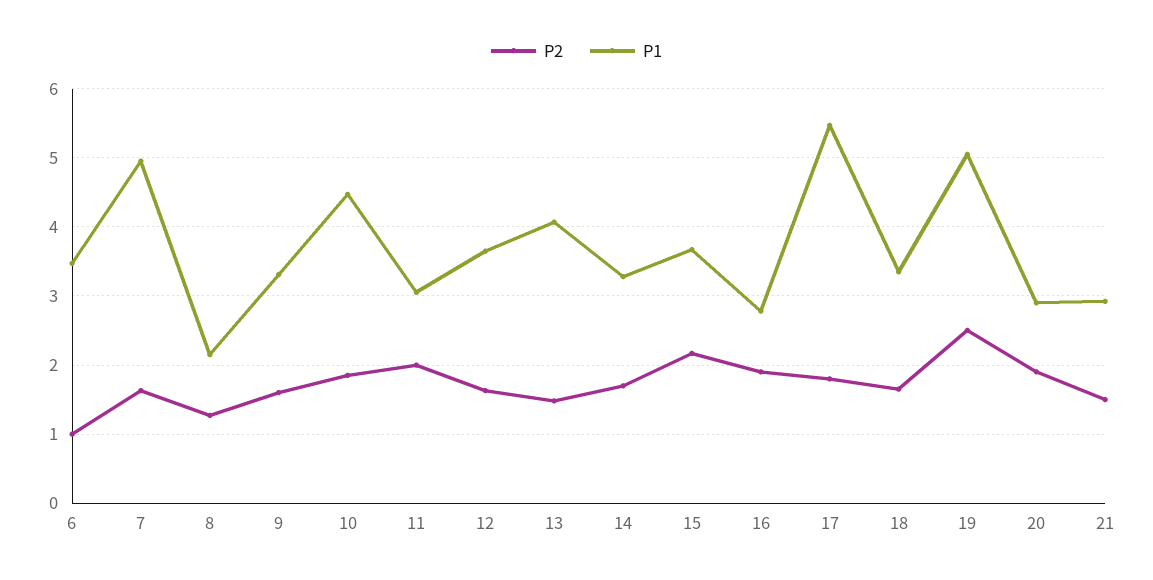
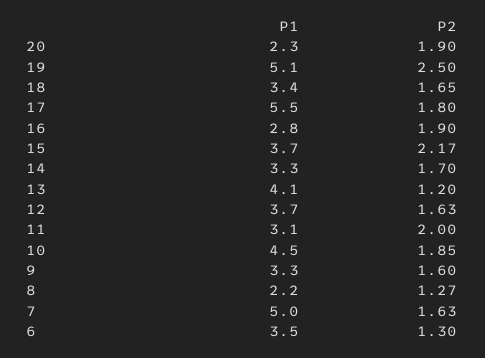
  {
    "P2": {
-     "6": 1,
+     "6": 1.3,
      "7": 1.63,
      "8": 1.27,
      "9": 1.6,
      "10": 1.85,
      "11": 2,
      "12": 1.63,
-     "13": 1.5,
+     "13": 1.2,
      "14": 1.7,
      "15": 2.17,
      "16": 1.9,
      "17": 1.8,
      "18": 1.65,
      "19": 2.5,
-     "20": 1.9,
+     "20": 1.9
-     "21": 1.5
    },
    "P1": {
      "6": 3.5,
      "7": 5,
      "8": 2.2,
      "9": 3.3,
      "10": 4.5,
      "11": 3.1,
      "12": 3.7,
      "13": 4.1,
      "14": 3.3,
      "15": 3.7,
      "16": 2.8,
      "17": 5.5,
      "18": 3.4,
      "19": 5.1,
-     "20": 2.9,
+     "20": 2.3
-     "21": 2.9
    }
  }

